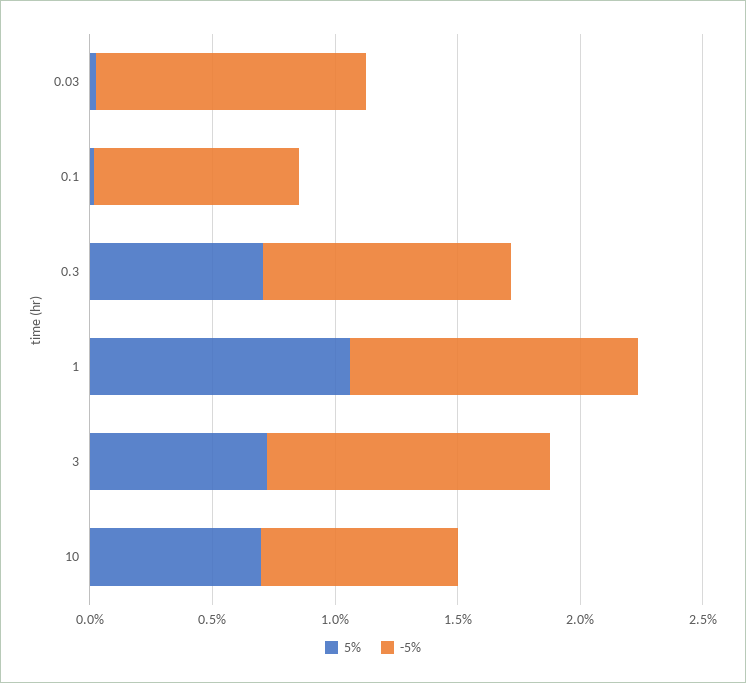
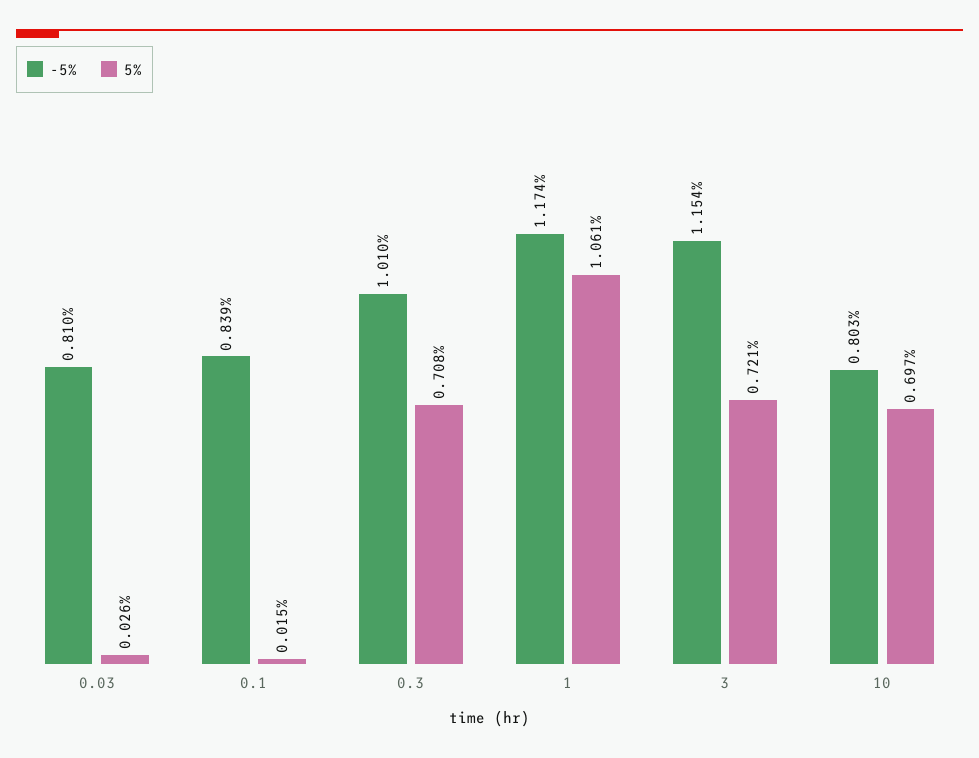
  {
    "5%": {
      "0.03": 0.026,
      "0.1": 0.015,
      "0.3": 0.708,
      "1": 1.061,
      "3": 0.721,
      "10": 0.697
    },
    "-5%": {
-     "0.03": 1.1,
+     "0.03": 0.81,
      "0.1": 0.839,
      "0.3": 1.01,
      "1": 1.174,
      "3": 1.154,
      "10": 0.803
    }
  }

